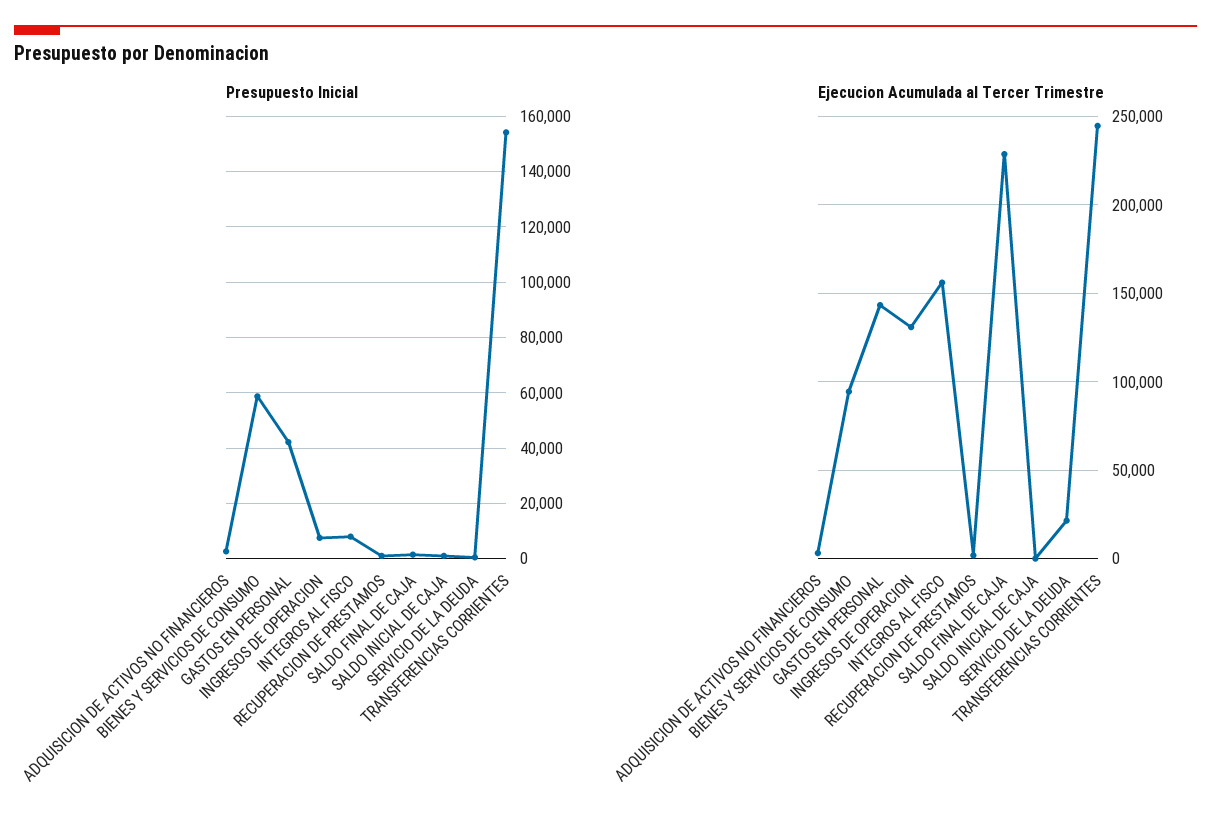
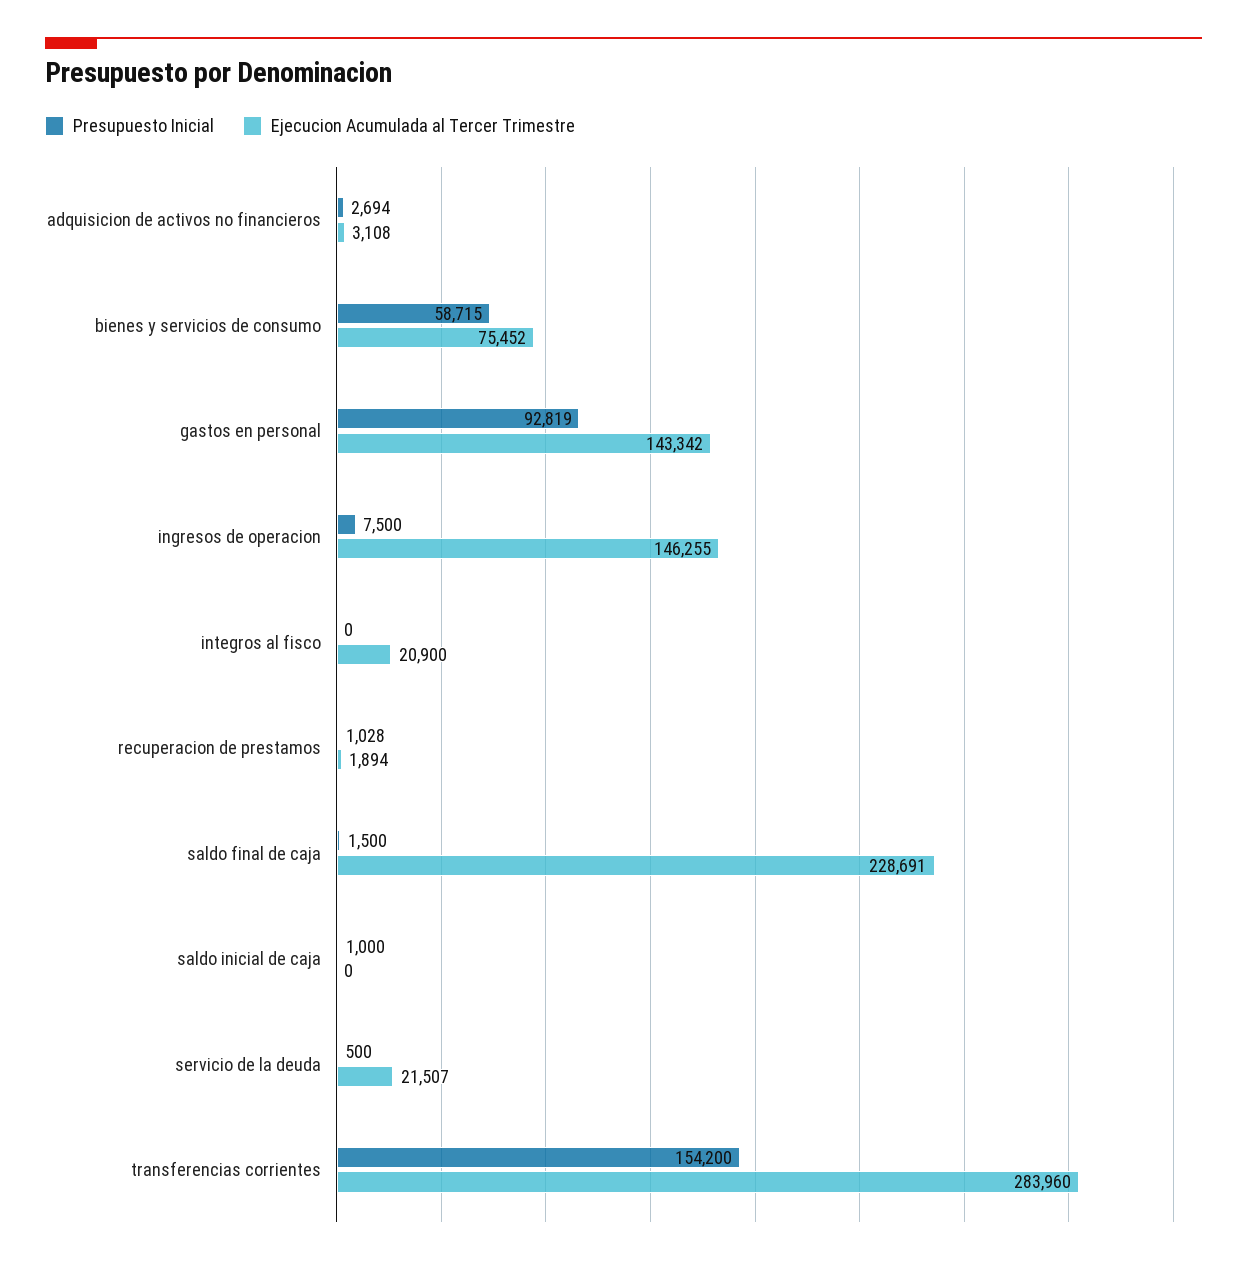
  {
    "Presupuesto Inicial": {
      "ADQUISICION DE ACTIVOS NO FINANCIEROS": 2694,
      "BIENES Y SERVICIOS DE CONSUMO": 58715,
-     "GASTOS EN PERSONAL": 42500,
+     "GASTOS EN PERSONAL": 92819,
      "INGRESOS DE OPERACION": 7500,
-     "INTEGROS AL FISCO": 7500,
+     "INTEGROS AL FISCO": 0,
      "RECUPERACION DE PRESTAMOS": 1028,
      "SALDO FINAL DE CAJA": 1500,
      "SALDO INICIAL DE CAJA": 1000,
      "SERVICIO DE LA DEUDA": 500,
      "TRANSFERENCIAS CORRIENTES": 154200
    },
    "Ejecucion Acumulada al Tercer Trimestre": {
      "ADQUISICION DE ACTIVOS NO FINANCIEROS": 3108,
-     "BIENES Y SERVICIOS DE CONSUMO": 95000,
+     "BIENES Y SERVICIOS DE CONSUMO": 75452,
      "GASTOS EN PERSONAL": 143342,
-     "INGRESOS DE OPERACION": 130000,
+     "INGRESOS DE OPERACION": 146255,
-     "INTEGROS AL FISCO": 155000,
+     "INTEGROS AL FISCO": 20900,
      "RECUPERACION DE PRESTAMOS": 1894,
      "SALDO FINAL DE CAJA": 228691,
      "SALDO INICIAL DE CAJA": 0,
      "SERVICIO DE LA DEUDA": 21507,
-     "TRANSFERENCIAS CORRIENTES": 245000
+     "TRANSFERENCIAS CORRIENTES": 283960
    }
  }

